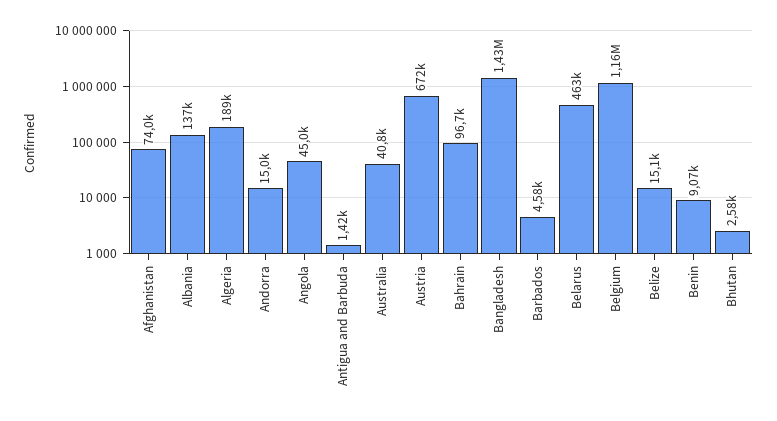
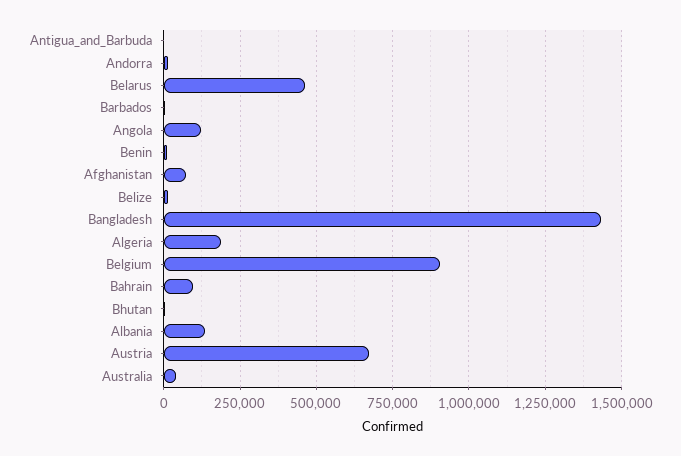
  {
    "Afghanistan": 74000,
    "Albania": 137000,
    "Algeria": 189000,
    "Andorra": 15000,
-   "Angola": 45000,
+   "Angola": 125000,
    "Antigua and Barbuda": 1420,
    "Australia": 40800,
    "Austria": 672000,
    "Bahrain": 96700,
    "Bangladesh": 1430000,
    "Barbados": 4580,
    "Belarus": 463000,
-   "Belgium": 1160000,
+   "Belgium": 900000,
    "Belize": 15100,
    "Benin": 9070,
    "Bhutan": 2580
  }

